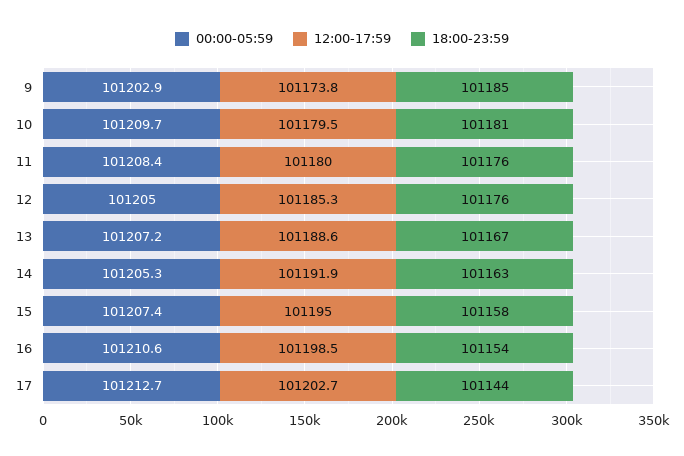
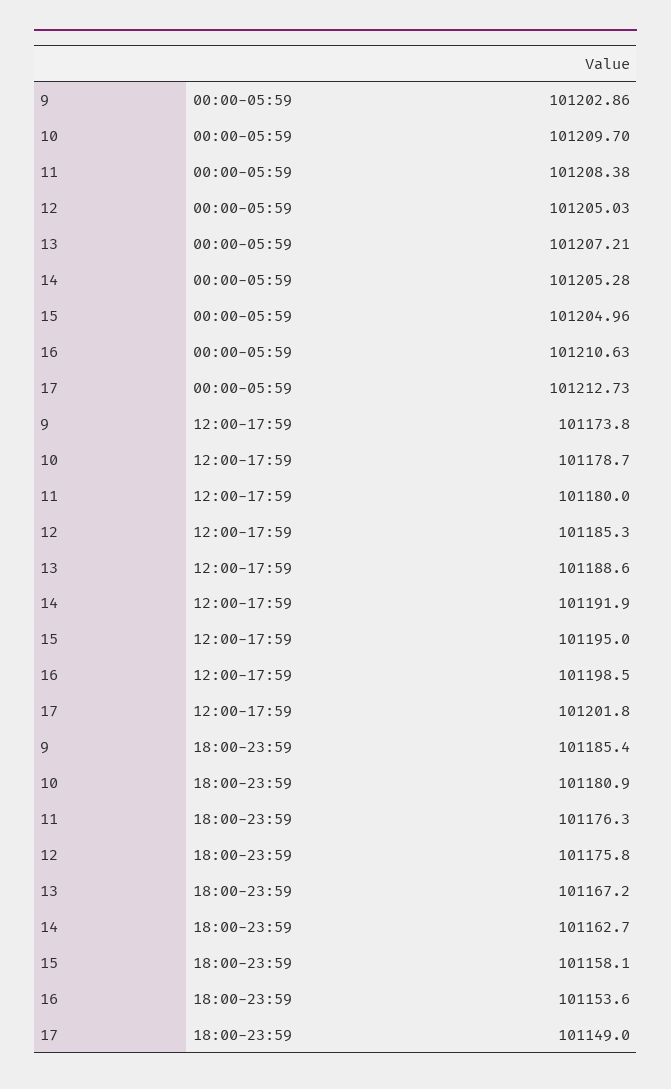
  {
    "00:00-05:59": {
      "9": 101202.86,
      "10": 101209.7,
      "11": 101208.38,
      "12": 101205.03,
      "13": 101207.21,
      "14": 101205.28,
-     "15": 101207.4,
+     "15": 101204.96,
      "16": 101210.63,
      "17": 101212.73
    },
    "12:00-17:59": {
      "9": 101173.8,
-     "10": 101179.5,
+     "10": 101178.7,
      "11": 101180,
      "12": 101185.3,
      "13": 101188.6,
      "14": 101191.9,
      "15": 101195,
      "16": 101198.5,
-     "17": 101202.7
+     "17": 101201.8
    },
    "18:00-23:59": {
      "9": 101185.4,
      "10": 101180.9,
      "11": 101176.3,
      "12": 101175.8,
      "13": 101167.2,
      "14": 101162.7,
      "15": 101158.1,
      "16": 101153.6,
-     "17": 101144
+     "17": 101149
    }
  }

